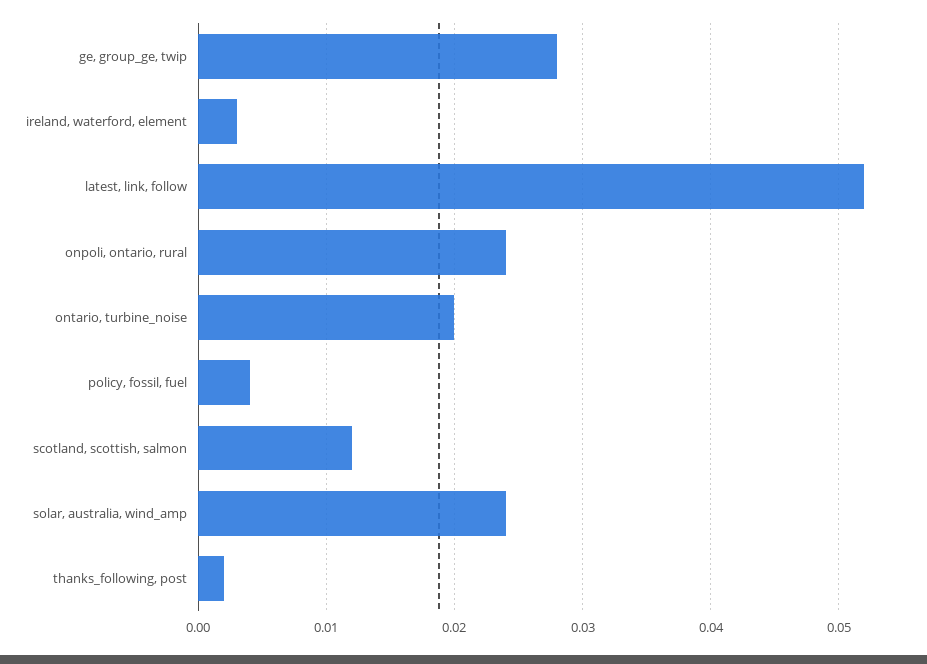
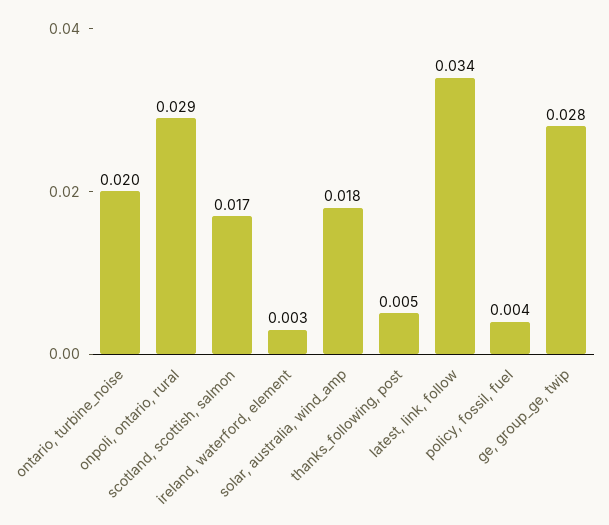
  {
    "ge, group_ge, twip": 0.028,
    "ireland, waterford, element": 0.003,
-   "latest, link, follow": 0.052,
+   "latest, link, follow": 0.034,
-   "onpoli, ontario, rural": 0.024,
+   "onpoli, ontario, rural": 0.029,
    "ontario, turbine_noise": 0.02,
    "policy, fossil, fuel": 0.004,
-   "scotland, scottish, salmon": 0.012,
+   "scotland, scottish, salmon": 0.017,
-   "solar, australia, wind_amp": 0.024,
+   "solar, australia, wind_amp": 0.018,
-   "thanks_following, post": 0.002
+   "thanks_following, post": 0.005
  }

